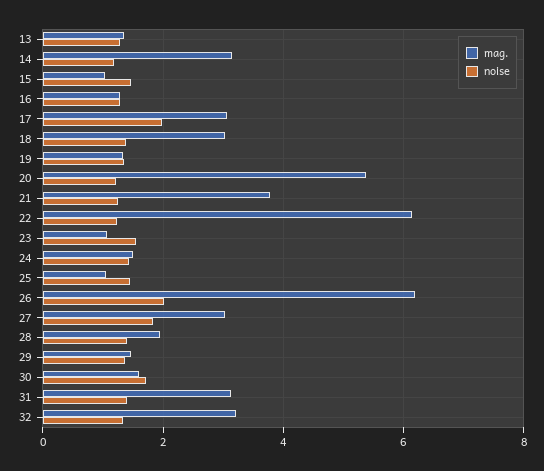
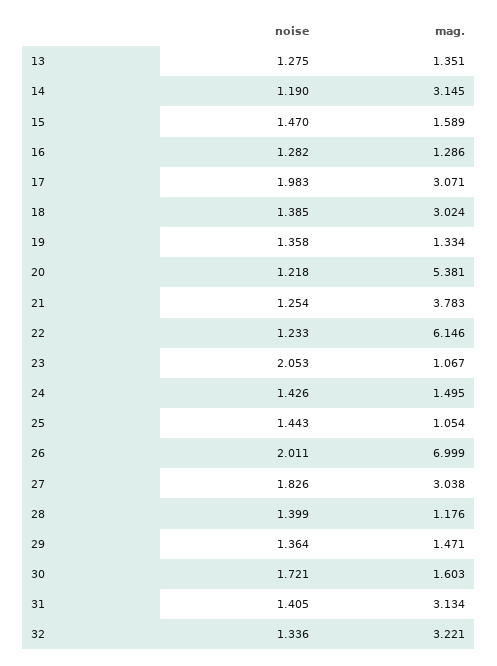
  {
    "mag.": {
      "13": 1.351,
      "14": 3.145,
-     "15": 1,
+     "15": 1.589,
      "16": 1.286,
      "17": 3.071,
      "18": 3.024,
      "19": 1.334,
      "20": 5.381,
      "21": 3.783,
      "22": 6.146,
      "23": 1.067,
      "24": 1.495,
      "25": 1.054,
-     "26": 6.2,
+     "26": 6.999,
      "27": 3.038,
-     "28": 2,
+     "28": 1.176,
      "29": 1.471,
      "30": 1.603,
      "31": 3.134,
      "32": 3.221
    },
    "noise": {
      "13": 1.275,
      "14": 1.19,
      "15": 1.47,
      "16": 1.282,
      "17": 1.983,
      "18": 1.385,
      "19": 1.358,
      "20": 1.218,
      "21": 1.254,
      "22": 1.233,
-     "23": 1.6,
+     "23": 2.053,
      "24": 1.426,
      "25": 1.443,
      "26": 2.011,
      "27": 1.826,
      "28": 1.399,
      "29": 1.364,
      "30": 1.721,
      "31": 1.405,
      "32": 1.336
    }
  }

